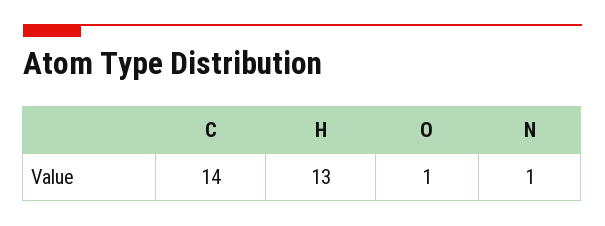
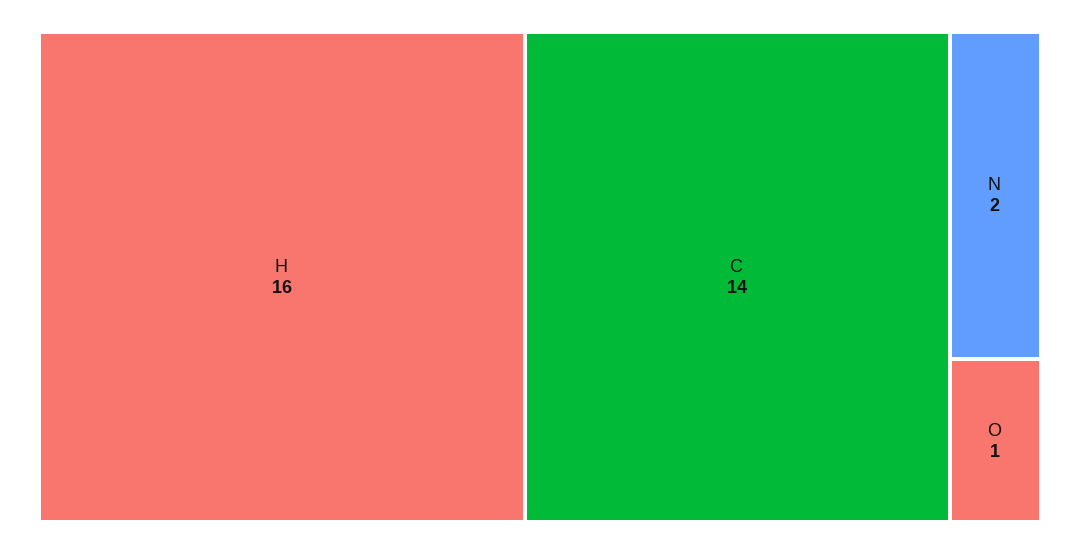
  {
    "C": 14,
-   "H": 13,
+   "H": 16,
    "O": 1,
-   "N": 1
+   "N": 2
  }

